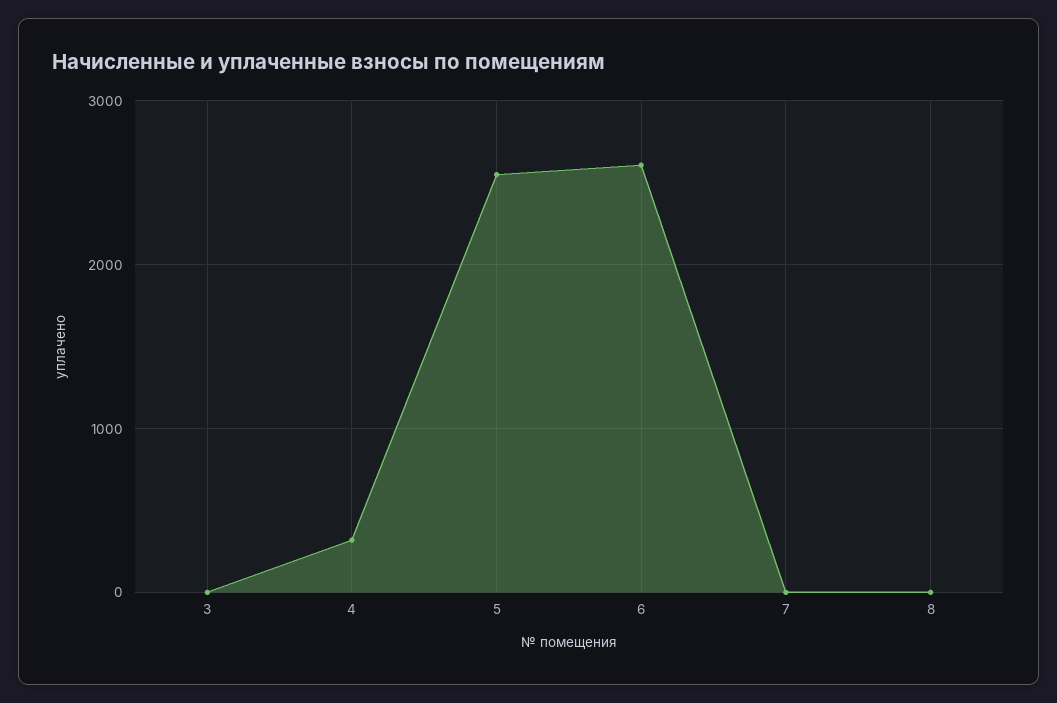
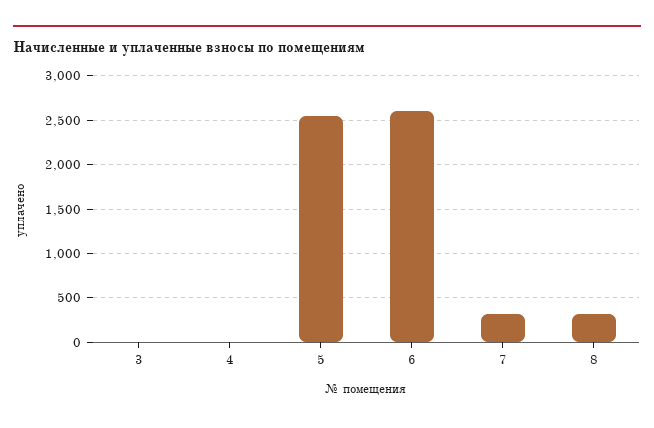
  {
    "3": 0,
-   "4": 300,
+   "4": 0,
    "5": 2500,
    "6": 2600,
-   "7": 0,
+   "7": 300,
-   "8": 0
+   "8": 300
  }

